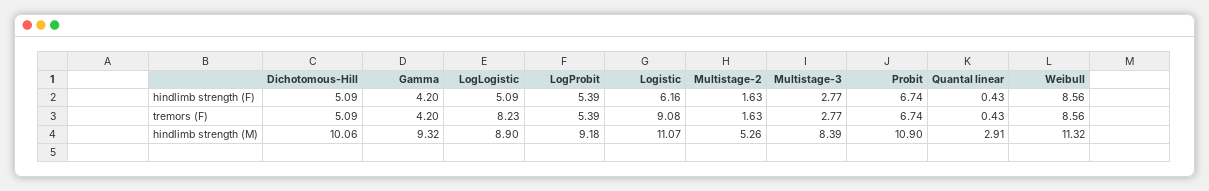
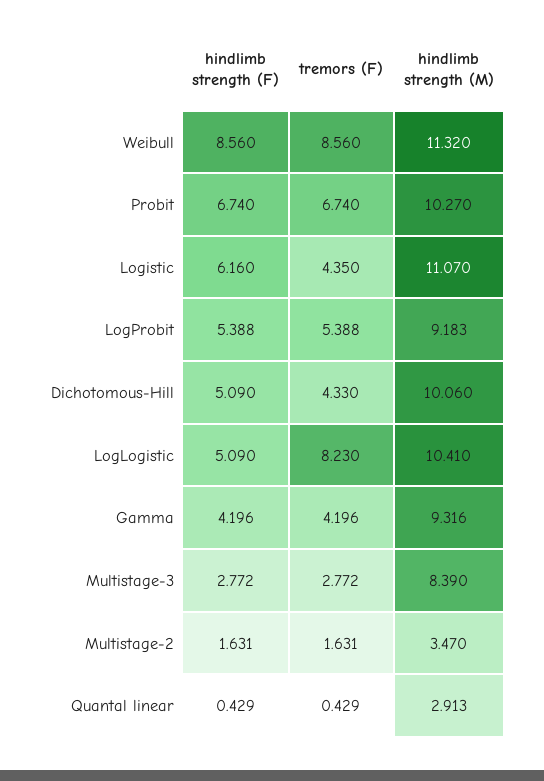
  {
    "Dichotomous-Hill": {
      "hindlimb strength (F)": 5.09,
-     "tremors (F)": 5.09,
+     "tremors (F)": 4.33,
      "hindlimb strength (M)": 10.06
    },
    "Gamma": {
      "hindlimb strength (F)": 4.196,
      "tremors (F)": 4.196,
      "hindlimb strength (M)": 9.316
    },
    "LogLogistic": {
      "hindlimb strength (F)": 5.09,
      "tremors (F)": 8.23,
-     "hindlimb strength (M)": 8.9
+     "hindlimb strength (M)": 10.41
    },
    "LogProbit": {
      "hindlimb strength (F)": 5.388,
      "tremors (F)": 5.388,
      "hindlimb strength (M)": 9.183
    },
    "Logistic": {
      "hindlimb strength (F)": 6.16,
-     "tremors (F)": 9.08,
+     "tremors (F)": 4.35,
      "hindlimb strength (M)": 11.07
    },
    "Multistage-2": {
      "hindlimb strength (F)": 1.631,
      "tremors (F)": 1.631,
-     "hindlimb strength (M)": 5.26
+     "hindlimb strength (M)": 3.47
    },
    "Multistage-3": {
      "hindlimb strength (F)": 2.772,
      "tremors (F)": 2.772,
      "hindlimb strength (M)": 8.39
    },
    "Probit": {
      "hindlimb strength (F)": 6.74,
      "tremors (F)": 6.74,
-     "hindlimb strength (M)": 10.9
+     "hindlimb strength (M)": 10.27
    },
    "Quantal linear": {
      "hindlimb strength (F)": 0.429,
      "tremors (F)": 0.429,
      "hindlimb strength (M)": 2.913
    },
    "Weibull": {
      "hindlimb strength (F)": 8.56,
      "tremors (F)": 8.56,
      "hindlimb strength (M)": 11.32
    }
  }

